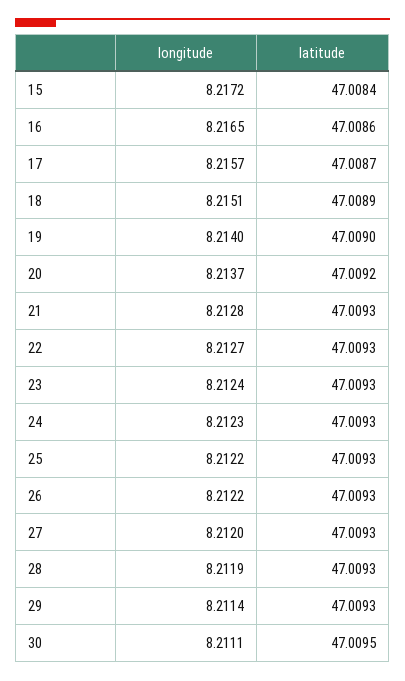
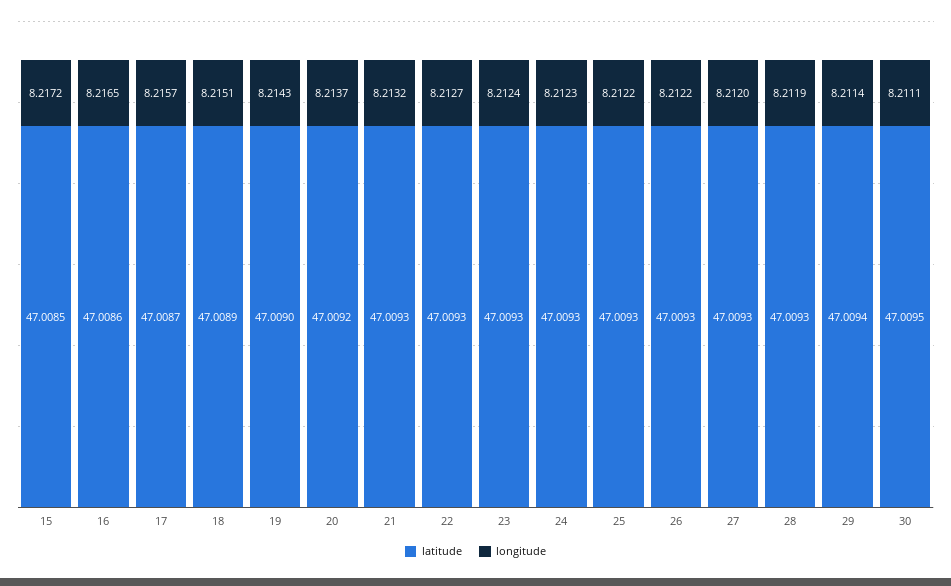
  {
    "longitude": {
      "15": 8.2172,
      "16": 8.2165,
      "17": 8.2157,
      "18": 8.2151,
-     "19": 8.214,
+     "19": 8.2143,
      "20": 8.2137,
-     "21": 8.2128,
+     "21": 8.2132,
      "22": 8.2127,
      "23": 8.2124,
      "24": 8.2123,
      "25": 8.2122,
      "26": 8.2122,
      "27": 8.212,
      "28": 8.2119,
      "29": 8.2114,
      "30": 8.2111
    },
    "latitude": {
-     "15": 47.0084,
+     "15": 47.0085,
      "16": 47.0086,
      "17": 47.0087,
      "18": 47.0089,
      "19": 47.009,
      "20": 47.0092,
      "21": 47.0093,
      "22": 47.0093,
      "23": 47.0093,
      "24": 47.0093,
      "25": 47.0093,
      "26": 47.0093,
      "27": 47.0093,
      "28": 47.0093,
-     "29": 47.0093,
+     "29": 47.0094,
      "30": 47.0095
    }
  }

